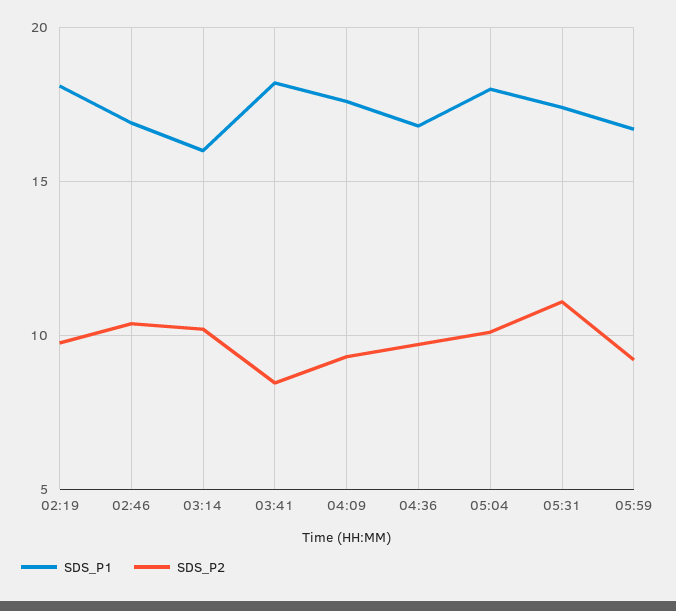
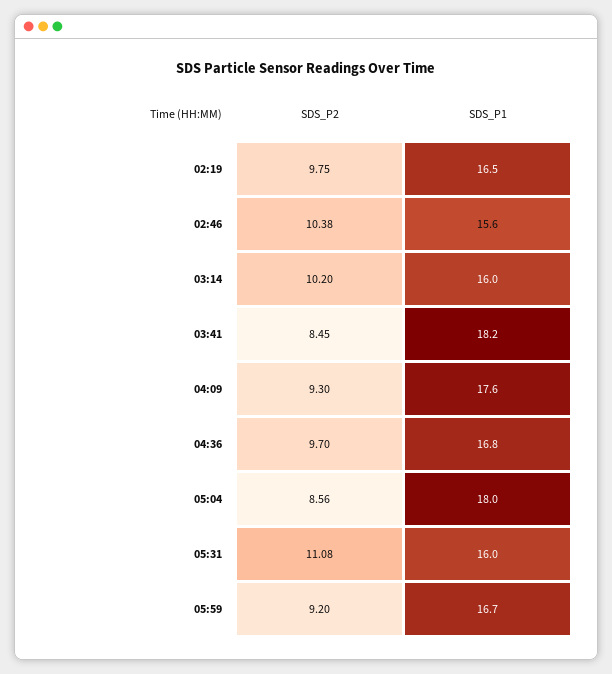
  {
    "SDS_P1": {
-     "02:19": 18,
+     "02:19": 16.5,
-     "02:46": 17,
+     "02:46": 15.6,
      "03:14": 16,
      "03:41": 18.2,
      "04:09": 17.6,
      "04:36": 16.8,
      "05:04": 18,
-     "05:31": 17.5,
+     "05:31": 16,
      "05:59": 16.7
    },
    "SDS_P2": {
      "02:19": 9.75,
      "02:46": 10.38,
      "03:14": 10.2,
      "03:41": 8.45,
      "04:09": 9.3,
      "04:36": 9.7,
-     "05:04": 10,
+     "05:04": 8.56,
      "05:31": 11.08,
      "05:59": 9.2
    }
  }

